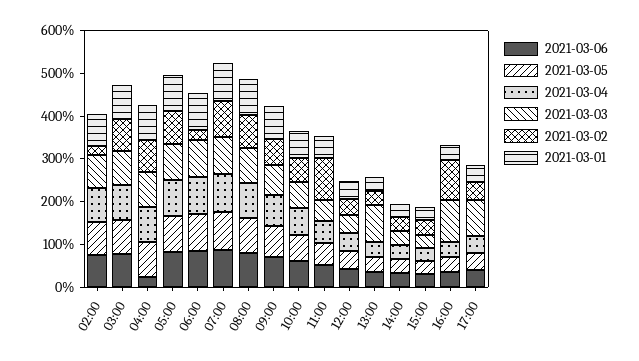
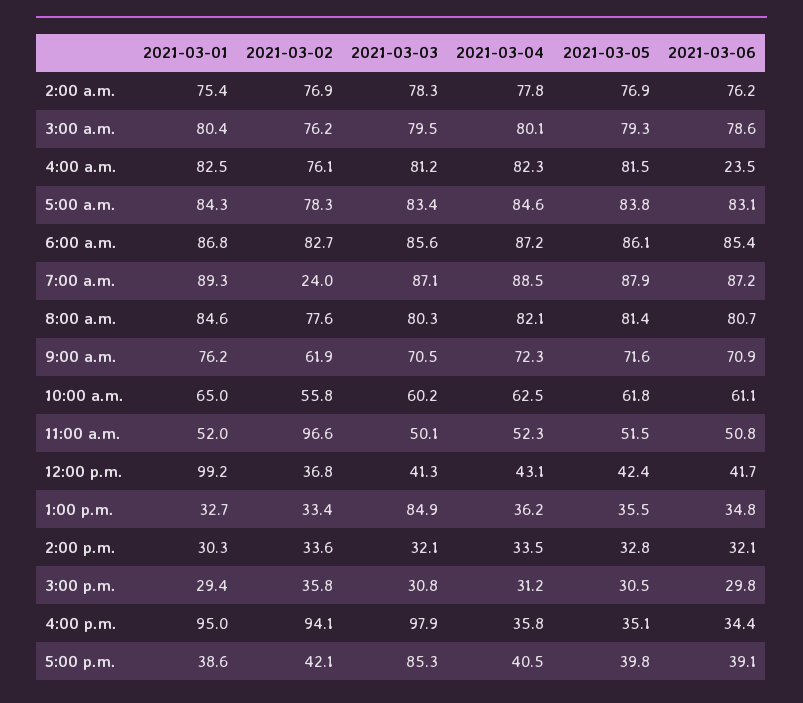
  {
    "2021-03-06": {
      "02:00": 76.2,
      "03:00": 78.6,
      "04:00": 23.5,
      "05:00": 83.1,
      "06:00": 85.4,
      "07:00": 87.2,
      "08:00": 80.7,
      "09:00": 70.9,
      "10:00": 61.1,
      "11:00": 50.8,
      "12:00": 41.7,
      "13:00": 34.8,
      "14:00": 32.1,
      "15:00": 29.8,
      "16:00": 34.4,
      "17:00": 39.1
    },
    "2021-03-05": {
      "02:00": 76.9,
      "03:00": 79.3,
      "04:00": 81.5,
      "05:00": 83.8,
      "06:00": 86.1,
      "07:00": 87.9,
      "08:00": 81.4,
      "09:00": 71.6,
      "10:00": 61.8,
      "11:00": 51.5,
      "12:00": 42.4,
      "13:00": 35.5,
      "14:00": 32.8,
      "15:00": 30.5,
      "16:00": 35.1,
      "17:00": 39.8
    },
    "2021-03-04": {
      "02:00": 77.8,
      "03:00": 80.1,
      "04:00": 82.3,
      "05:00": 84.6,
      "06:00": 87.2,
      "07:00": 88.5,
      "08:00": 82.1,
      "09:00": 72.3,
      "10:00": 62.5,
      "11:00": 52.3,
      "12:00": 43.1,
      "13:00": 36.2,
      "14:00": 33.5,
      "15:00": 31.2,
      "16:00": 35.8,
      "17:00": 40.5
    },
    "2021-03-03": {
      "02:00": 78.3,
      "03:00": 79.5,
      "04:00": 81.2,
      "05:00": 83.4,
      "06:00": 85.6,
      "07:00": 87.1,
      "08:00": 80.3,
      "09:00": 70.5,
      "10:00": 60.2,
      "11:00": 50.1,
      "12:00": 41.3,
      "13:00": 84.9,
      "14:00": 32.1,
      "15:00": 30.8,
      "16:00": 97.9,
      "17:00": 85.3
    },
    "2021-03-02": {
-     "02:00": 20,
+     "02:00": 76.9,
      "03:00": 76.2,
      "04:00": 76.1,
      "05:00": 78.3,
-     "06:00": 20,
+     "06:00": 82.7,
-     "07:00": 80,
+     "07:00": 24,
      "08:00": 77.6,
      "09:00": 61.9,
      "10:00": 55.8,
      "11:00": 96.6,
      "12:00": 36.8,
      "13:00": 33.4,
      "14:00": 33.6,
      "15:00": 35.8,
      "16:00": 94.1,
      "17:00": 42.1
    },
    "2021-03-01": {
      "02:00": 75.4,
      "03:00": 80.4,
      "04:00": 82.5,
      "05:00": 84.3,
      "06:00": 86.8,
      "07:00": 89.3,
      "08:00": 84.6,
      "09:00": 76.2,
      "10:00": 65,
      "11:00": 52,
-     "12:00": 40,
+     "12:00": 99.2,
      "13:00": 32.7,
      "14:00": 30.3,
      "15:00": 29.4,
-     "16:00": 40,
+     "16:00": 95,
      "17:00": 38.6
    }
  }

